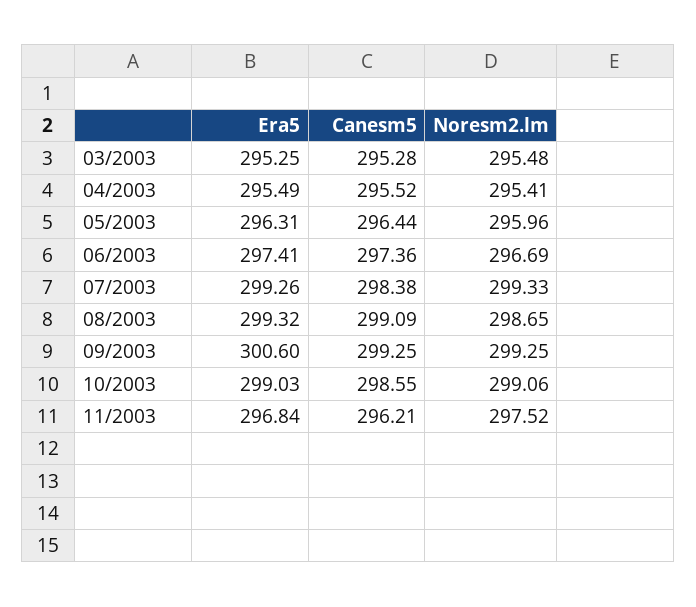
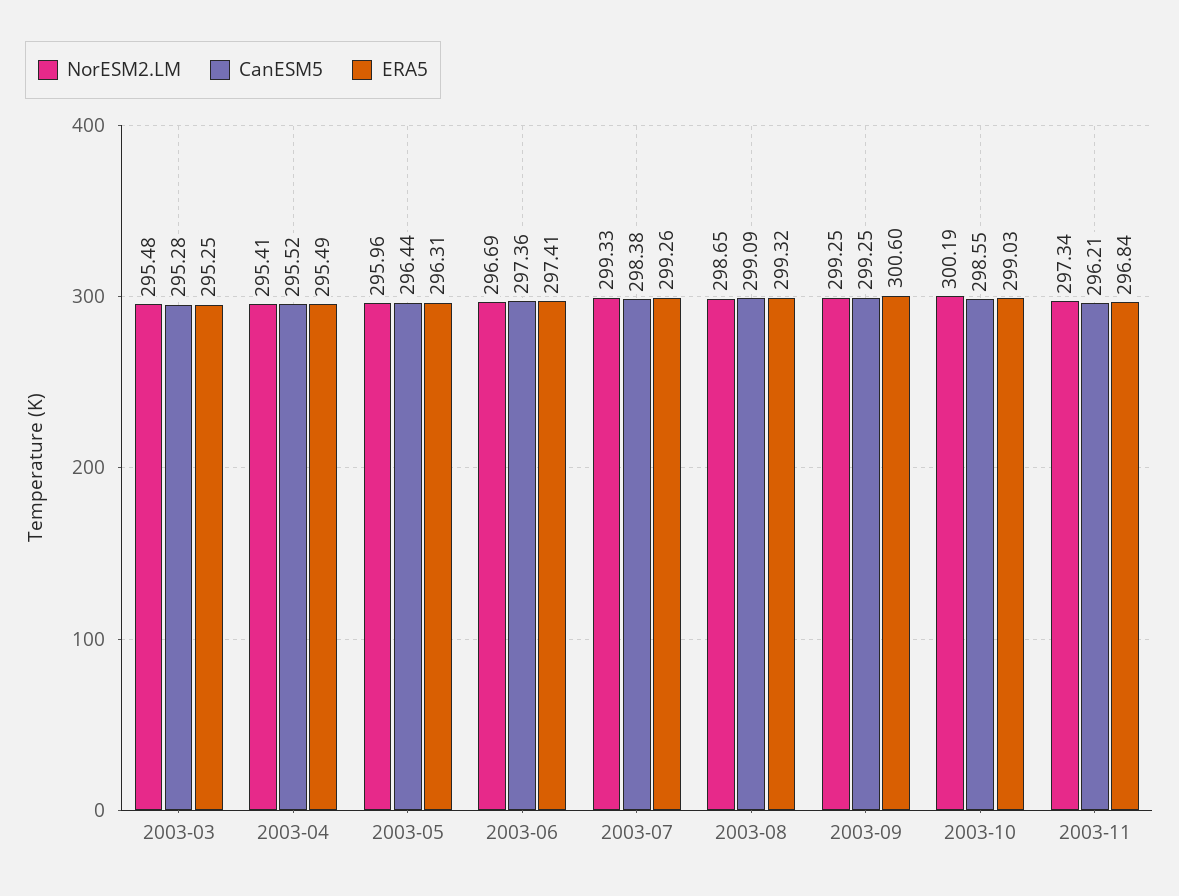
  {
    "Era5": {
      "03/2003": 295.25,
      "04/2003": 295.49,
      "05/2003": 296.31,
      "06/2003": 297.41,
      "07/2003": 299.26,
      "08/2003": 299.32,
      "09/2003": 300.6,
      "10/2003": 299.03,
      "11/2003": 296.84
    },
    "Canesm5": {
      "03/2003": 295.28,
      "04/2003": 295.52,
      "05/2003": 296.44,
      "06/2003": 297.36,
      "07/2003": 298.38,
      "08/2003": 299.09,
      "09/2003": 299.25,
      "10/2003": 298.55,
      "11/2003": 296.21
    },
    "Noresm2.lm": {
      "03/2003": 295.48,
      "04/2003": 295.41,
      "05/2003": 295.96,
      "06/2003": 296.69,
      "07/2003": 299.33,
      "08/2003": 298.65,
      "09/2003": 299.25,
-     "10/2003": 299.06,
+     "10/2003": 300.19,
-     "11/2003": 297.52
+     "11/2003": 297.34
    }
  }

